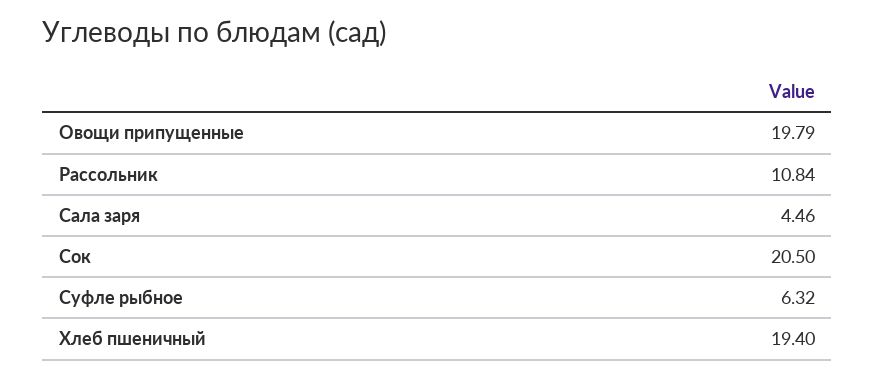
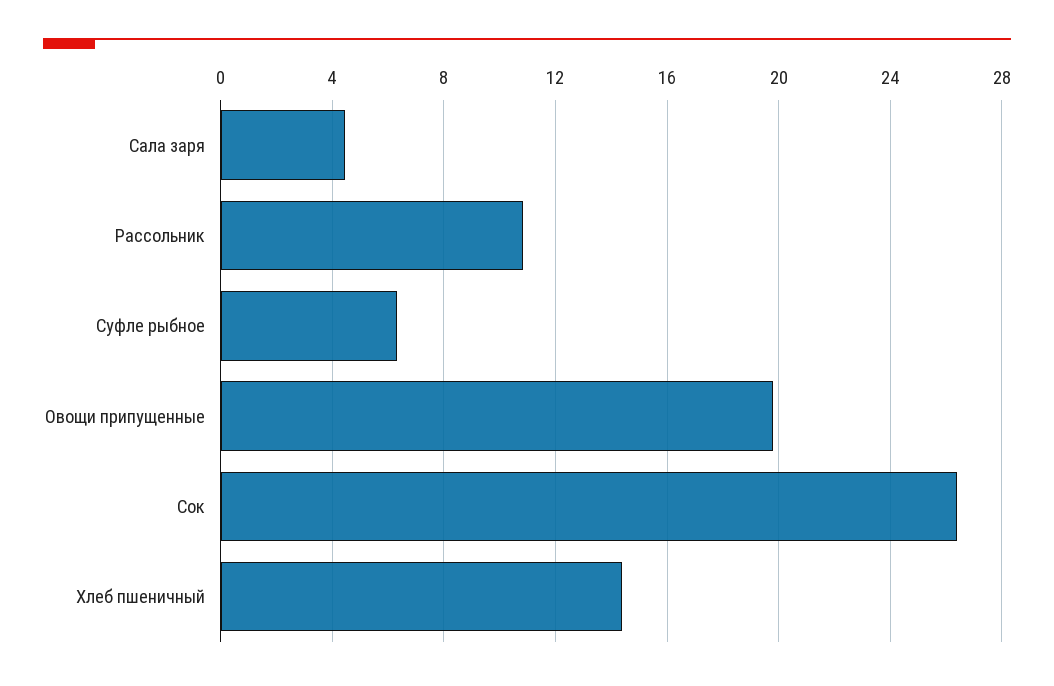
  {
    "Овощи припущенные": 19.79,
    "Рассольник": 10.84,
    "Сала заря": 4.46,
-   "Сок": 20.5,
+   "Сок": 26.5,
    "Суфле рыбное": 6.32,
-   "Хлеб пшеничный": 19.4
+   "Хлеб пшеничный": 14.5
  }

